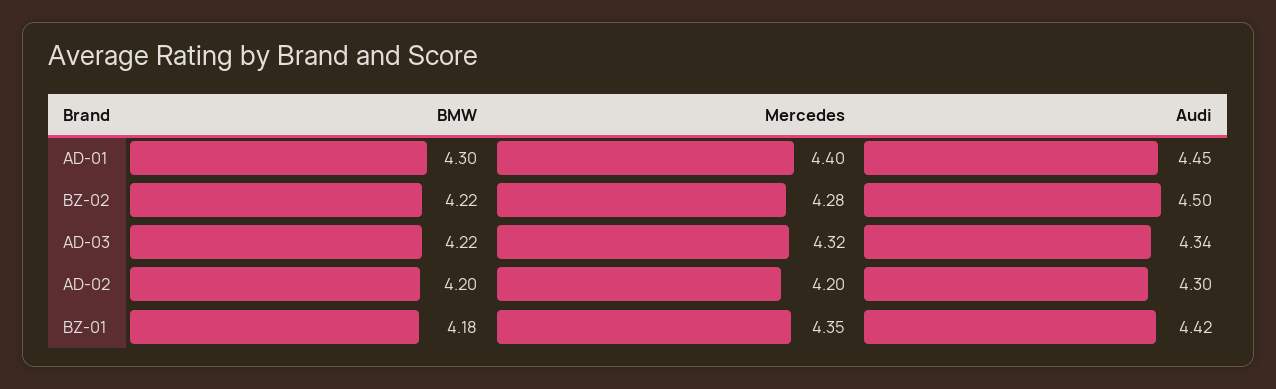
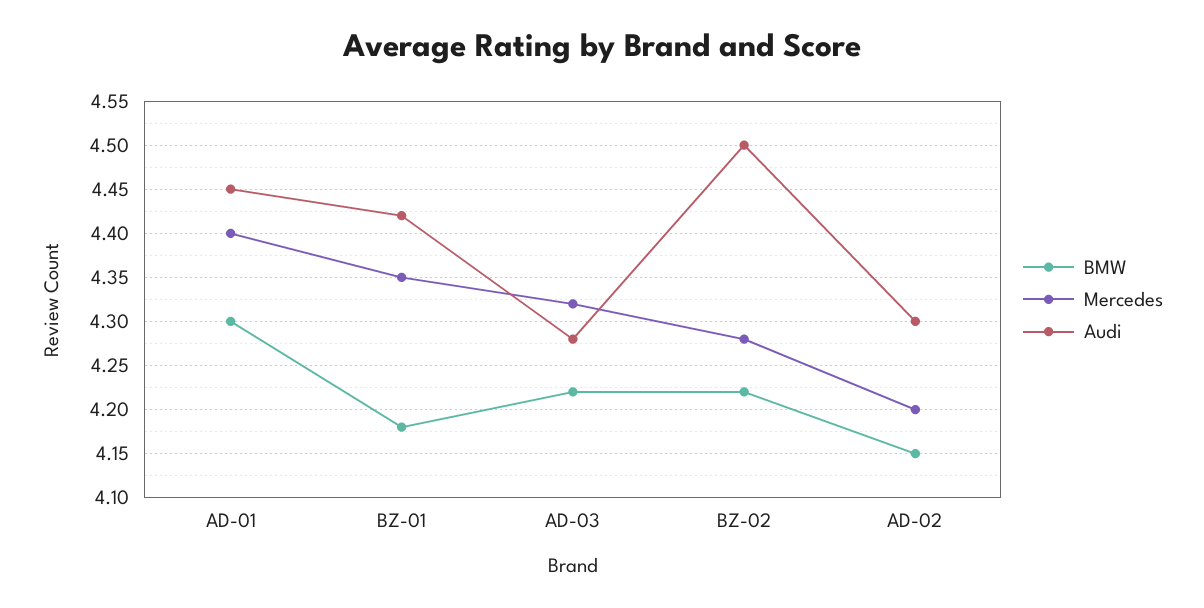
  {
    "BMW": {
      "AD-01": 4.3,
      "BZ-02": 4.22,
      "AD-03": 4.22,
-     "AD-02": 4.2,
+     "AD-02": 4.15,
      "BZ-01": 4.18
    },
    "Mercedes": {
      "AD-01": 4.4,
      "BZ-02": 4.28,
      "AD-03": 4.32,
      "AD-02": 4.2,
      "BZ-01": 4.35
    },
    "Audi": {
      "AD-01": 4.45,
      "BZ-02": 4.5,
-     "AD-03": 4.34,
+     "AD-03": 4.28,
      "AD-02": 4.3,
      "BZ-01": 4.42
    }
  }

